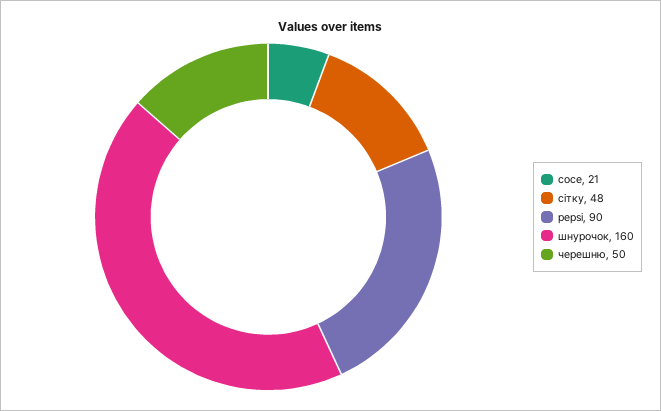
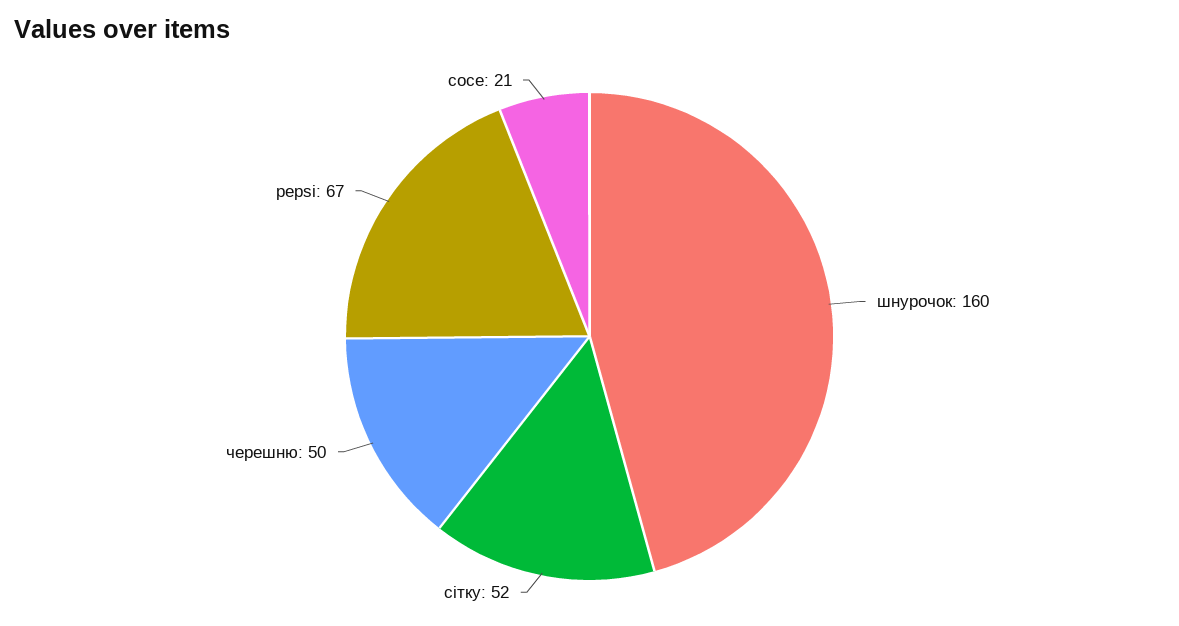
  {
    "coce": 21,
-   "сітку": 48,
+   "сітку": 52,
-   "pepsi": 90,
+   "pepsi": 67,
    "шнурочок": 160,
    "черешню": 50
  }

